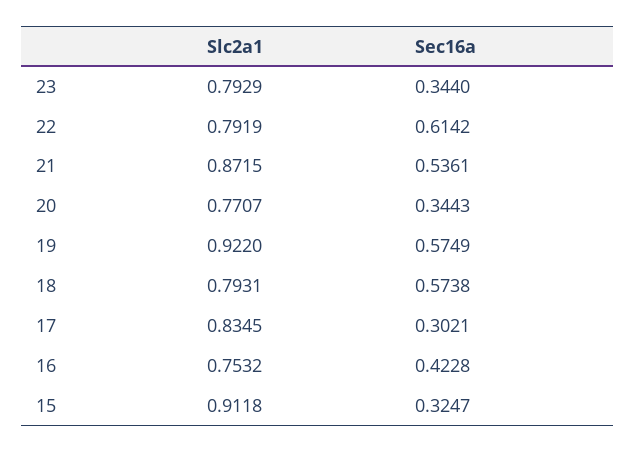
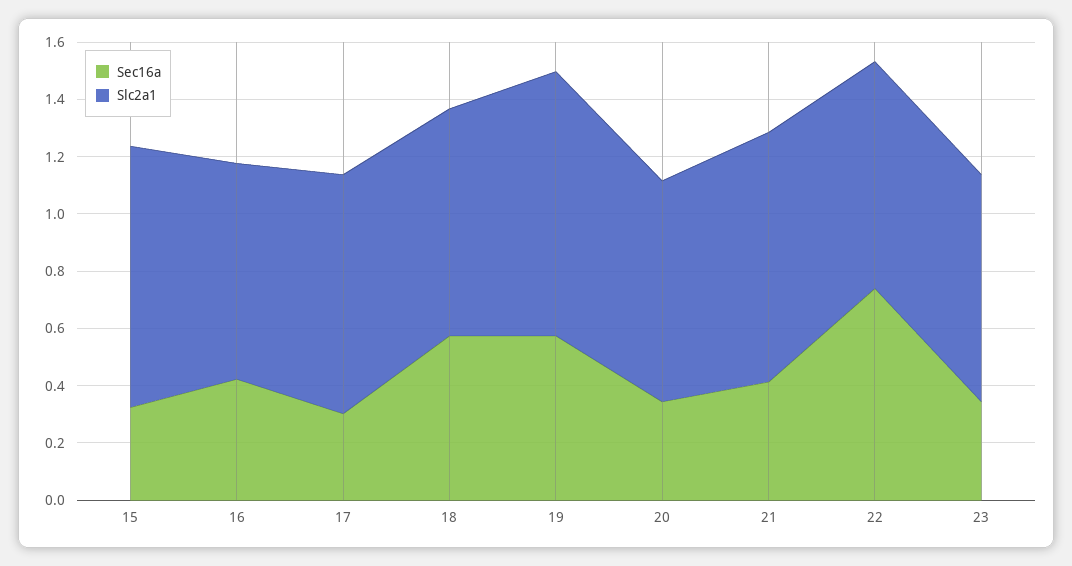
  {
    "Slc2a1": {
      "23": 0.7929,
      "22": 0.7919,
      "21": 0.8715,
      "20": 0.7707,
      "19": 0.922,
      "18": 0.7931,
      "17": 0.8345,
      "16": 0.7532,
      "15": 0.9118
    },
    "Sec16a": {
      "23": 0.344,
-     "22": 0.6142,
+     "22": 0.75,
-     "21": 0.5361,
+     "21": 0.4,
      "20": 0.3443,
      "19": 0.5749,
      "18": 0.5738,
      "17": 0.3021,
      "16": 0.4228,
      "15": 0.3247
    }
  }

